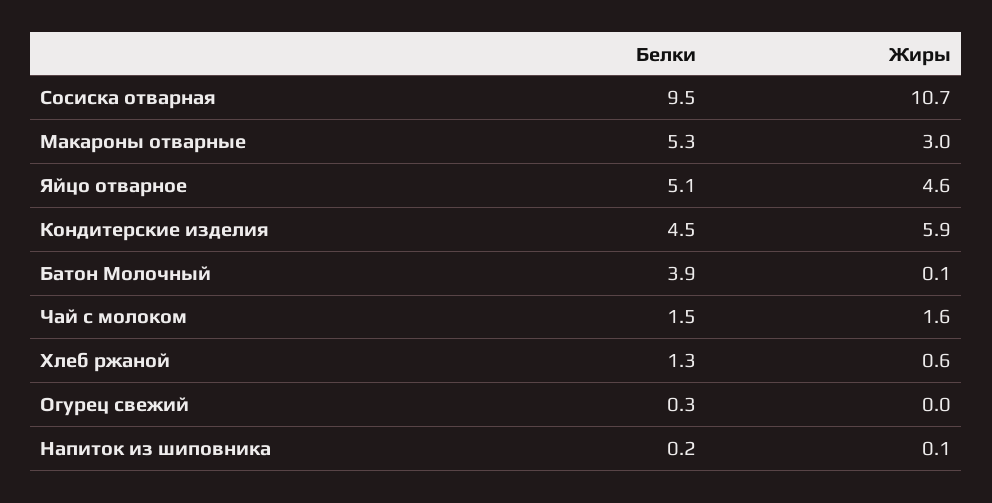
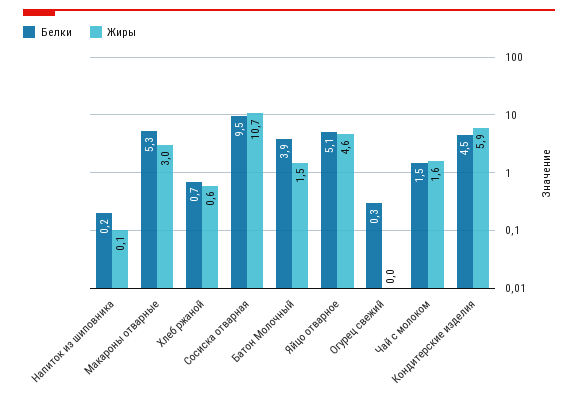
  {
    "Белки": {
      "Сосиска отварная": 9.5,
      "Макароны отварные": 5.3,
      "Яйцо отварное": 5.1,
      "Кондитерские изделия": 4.5,
      "Батон Молочный": 3.9,
      "Чай с молоком": 1.5,
-     "Хлеб ржаной": 1.3,
+     "Хлеб ржаной": 0.7,
      "Огурец свежий": 0.3,
      "Напиток из шиповника": 0.2
    },
    "Жиры": {
      "Сосиска отварная": 10.7,
      "Макароны отварные": 3,
      "Яйцо отварное": 4.6,
      "Кондитерские изделия": 5.9,
-     "Батон Молочный": 0.1,
+     "Батон Молочный": 1.5,
      "Чай с молоком": 1.6,
      "Хлеб ржаной": 0.6,
      "Огурец свежий": 0,
      "Напиток из шиповника": 0.1
    }
  }

